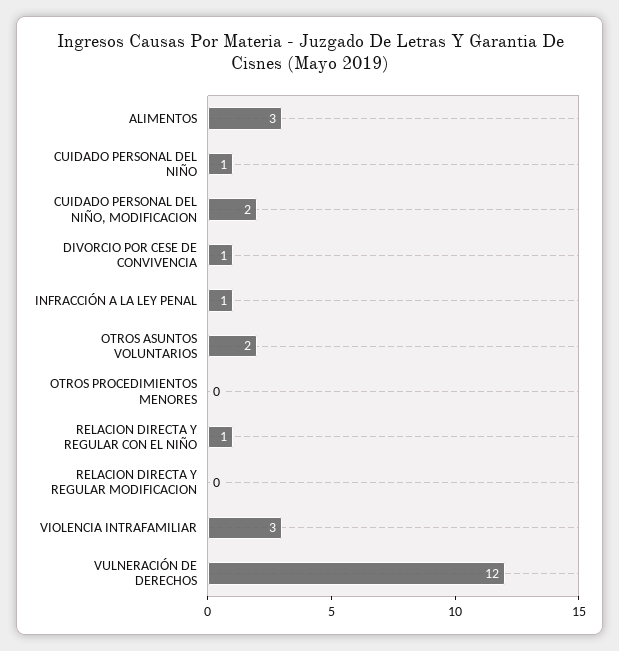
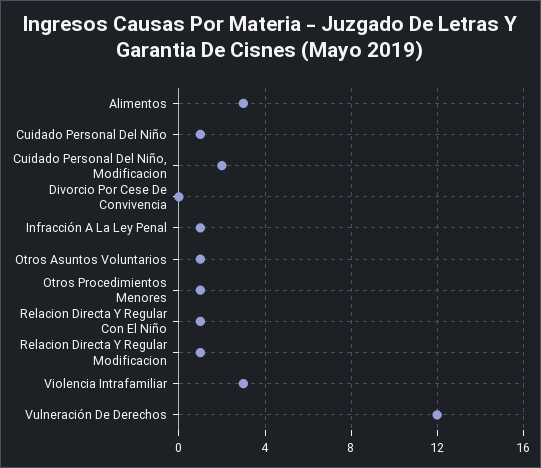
  {
    "ALIMENTOS": 3,
    "CUIDADO PERSONAL DEL NIÑO": 1,
    "CUIDADO PERSONAL DEL NIÑO, MODIFICACION": 2,
-   "DIVORCIO POR CESE DE CONVIVENCIA": 1,
+   "DIVORCIO POR CESE DE CONVIVENCIA": 0,
    "INFRACCIÓN A LA LEY PENAL": 1,
-   "OTROS ASUNTOS VOLUNTARIOS": 2,
+   "OTROS ASUNTOS VOLUNTARIOS": 1,
-   "OTROS PROCEDIMIENTOS MENORES": 0,
+   "OTROS PROCEDIMIENTOS MENORES": 1,
    "RELACION DIRECTA Y REGULAR CON EL NIÑO": 1,
-   "RELACION DIRECTA Y REGULAR MODIFICACION": 0,
+   "RELACION DIRECTA Y REGULAR MODIFICACION": 1,
    "VIOLENCIA INTRAFAMILIAR": 3,
    "VULNERACIÓN DE DERECHOS": 12
  }

